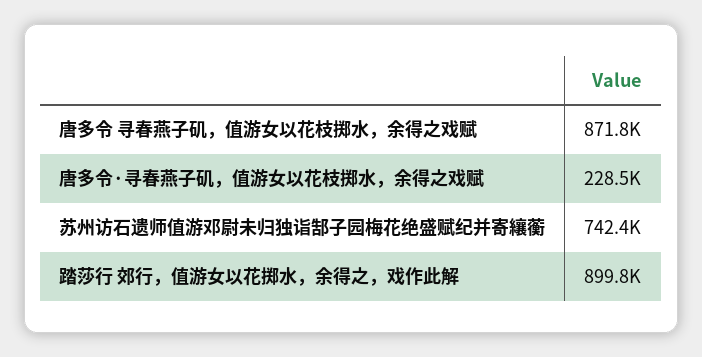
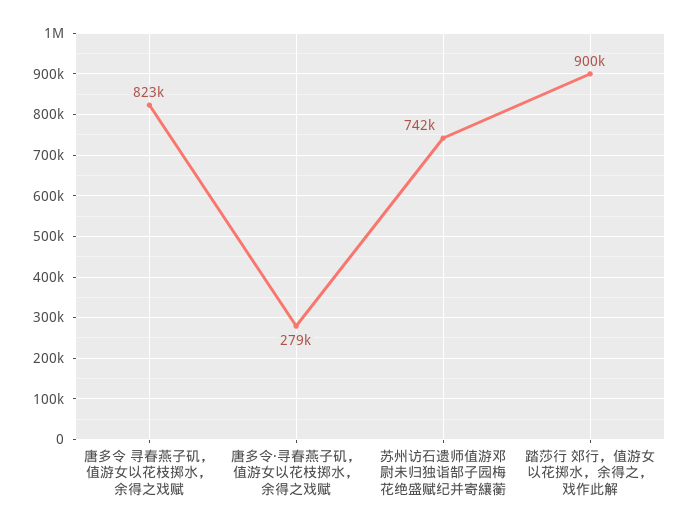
  {
-   "唐多令 寻春燕子矶，值游女以花枝掷水，余得之戏赋": 871800,
+   "唐多令 寻春燕子矶，值游女以花枝掷水，余得之戏赋": 823000,
-   "唐多令·寻春燕子矶，值游女以花枝掷水，余得之戏赋": 228500,
+   "唐多令·寻春燕子矶，值游女以花枝掷水，余得之戏赋": 279000,
    "苏州访石遗师值游邓尉未归独诣郜子园梅花绝盛赋纪并寄纕蘅": 742400,
    "踏莎行 郊行，值游女以花掷水，余得之，戏作此解": 899800
  }

